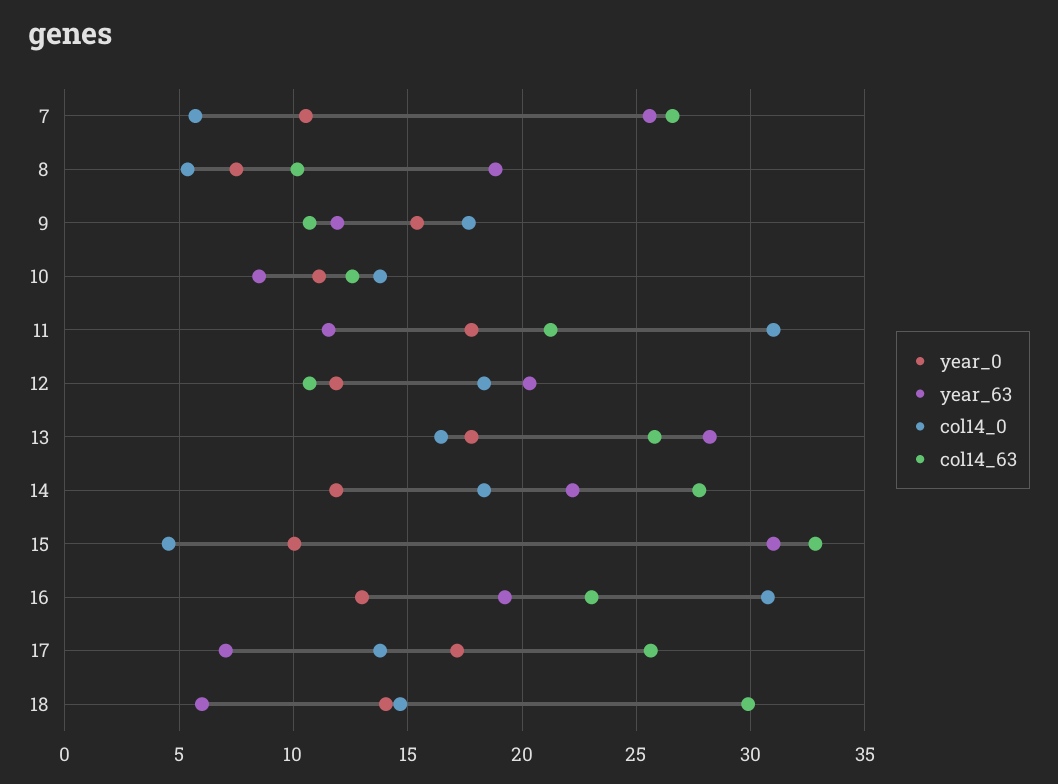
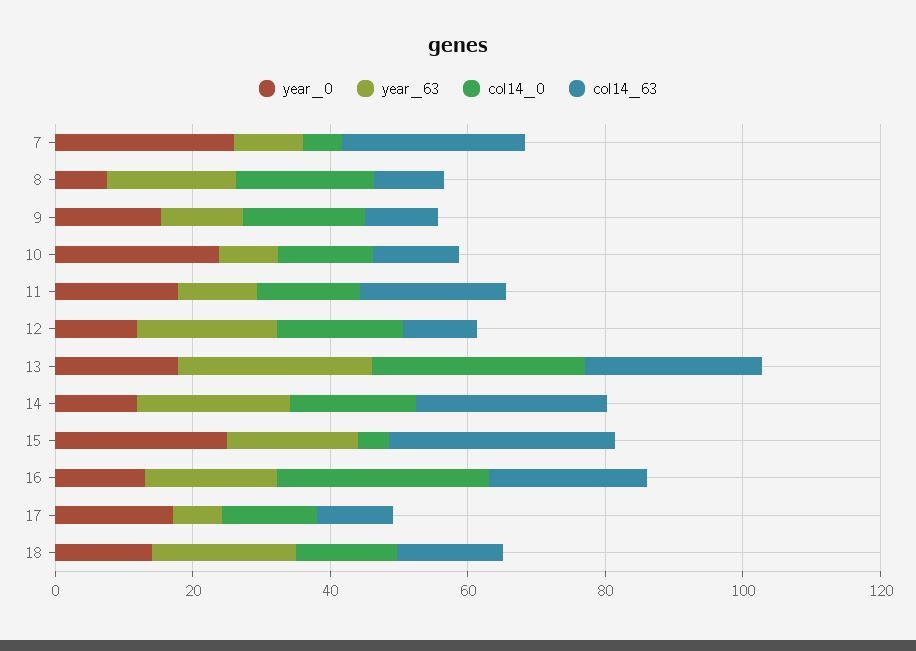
  {
    "year_0": {
-     "7": 10.5,
+     "7": 25,
      "8": 7.5,
      "9": 15.5,
-     "10": 11,
+     "10": 25,
      "11": 18,
      "12": 12,
      "13": 18,
      "14": 12,
-     "15": 10,
+     "15": 25,
      "16": 13,
      "17": 17,
      "18": 14
    },
    "year_63": {
-     "7": 25.5,
+     "7": 10,
      "8": 19,
      "9": 12,
      "10": 8.5,
      "11": 11.5,
      "12": 20.5,
      "13": 28,
      "14": 22,
-     "15": 31,
+     "15": 20,
      "16": 19.5,
      "17": 7,
-     "18": 6
+     "18": 20
    },
    "col14_0": {
      "7": 5.5,
-     "8": 5.5,
+     "8": 20,
      "9": 17.5,
      "10": 14,
-     "11": 31,
+     "11": 15,
      "12": 18.5,
-     "13": 16.5,
+     "13": 30,
      "14": 18.5,
      "15": 4.5,
      "16": 31,
      "17": 14,
      "18": 14.5
    },
    "col14_63": {
      "7": 26.5,
      "8": 10,
      "9": 10.5,
      "10": 12.5,
      "11": 21.5,
      "12": 10.5,
      "13": 26,
      "14": 28,
      "15": 33,
      "16": 23,
-     "17": 25.5,
+     "17": 10,
-     "18": 30
+     "18": 15
    }
  }

